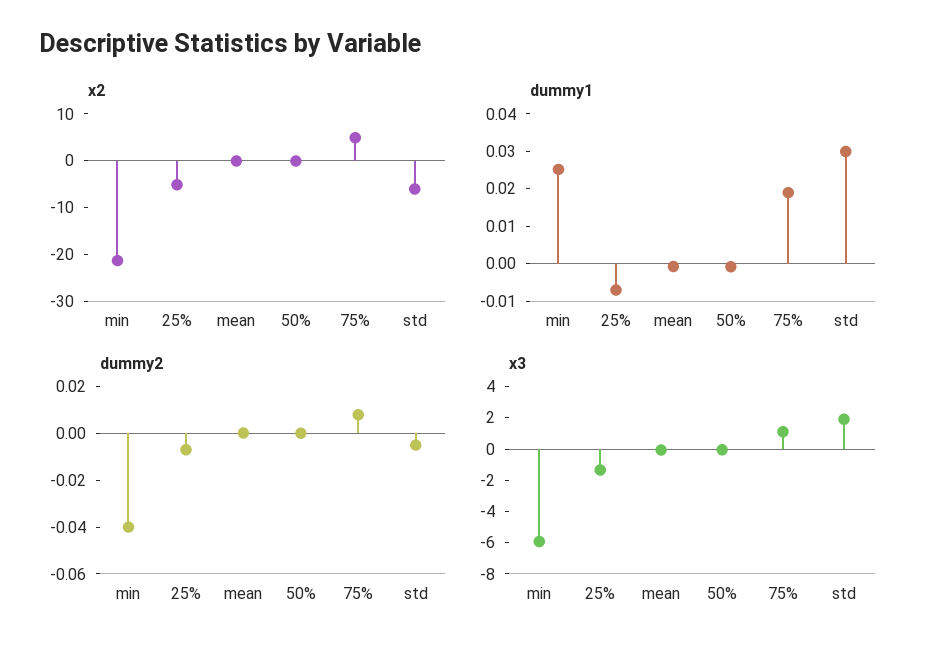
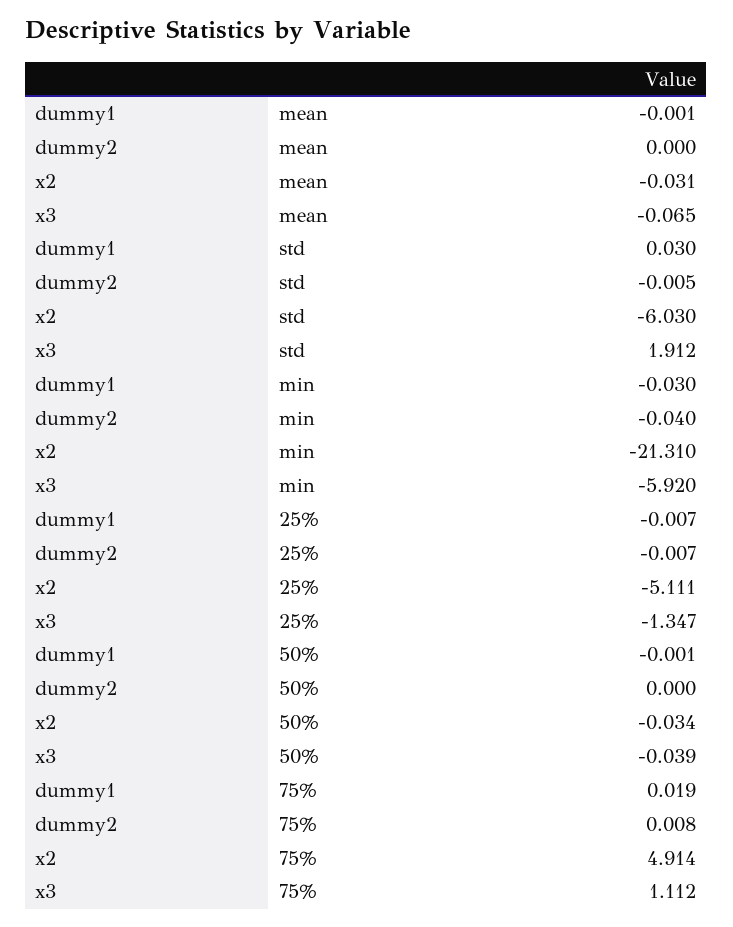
  {
    "x2": {
      "min": -21.31,
      "25%": -5.111,
      "mean": -0.031,
      "50%": -0.034,
      "75%": 4.914,
      "std": -6.03
    },
    "dummy1": {
-     "min": 0.025,
+     "min": -0.03,
      "25%": -0.007,
      "mean": -0.001,
      "50%": -0.001,
      "75%": 0.019,
      "std": 0.03
    },
    "dummy2": {
      "min": -0.04,
      "25%": -0.007,
      "mean": 0,
      "50%": 0,
      "75%": 0.008,
      "std": -0.005
    },
    "x3": {
      "min": -5.92,
      "25%": -1.347,
      "mean": -0.065,
      "50%": -0.039,
      "75%": 1.112,
      "std": 1.912
    }
  }

